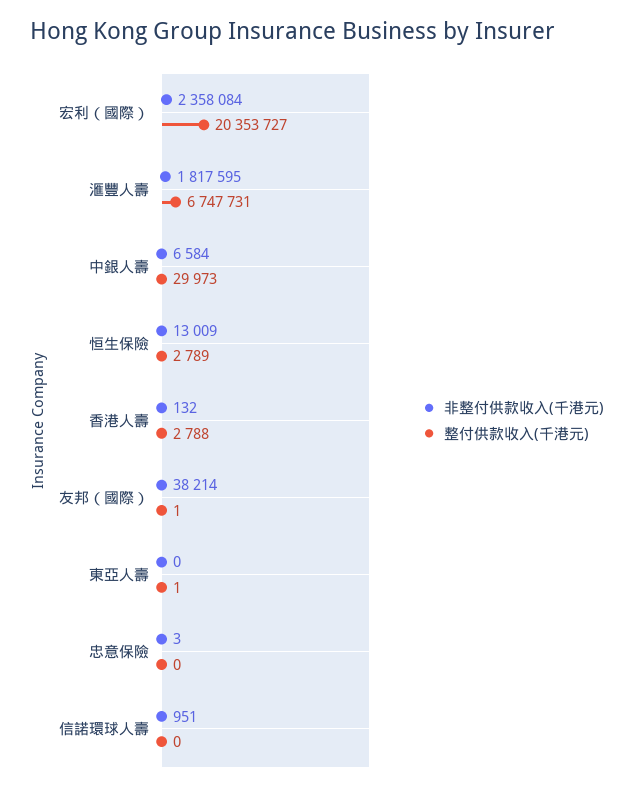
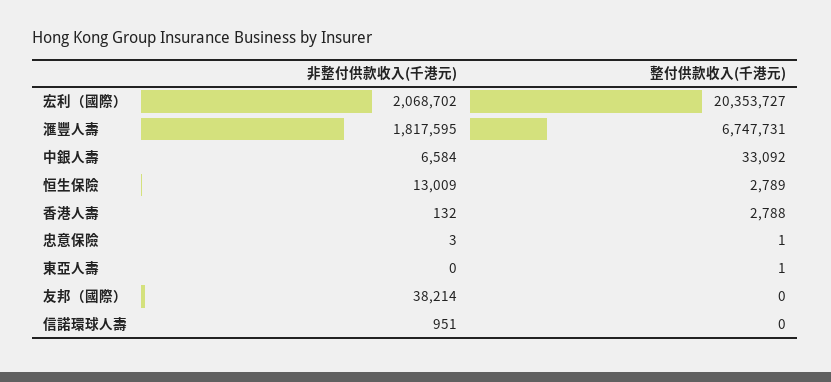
  {
    "非整付供款收入(千港元)": {
-     "宏利（國際）": 2358084,
+     "宏利（國際）": 2068702,
      "滙豐人壽": 1817595,
      "中銀人壽": 6584,
      "恒生保險": 13009,
      "香港人壽": 132,
      "友邦（國際）": 38214,
      "東亞人壽": 0,
      "忠意保險": 3,
      "信諾環球人壽": 951
    },
    "整付供款收入(千港元)": {
      "宏利（國際）": 20353727,
      "滙豐人壽": 6747731,
-     "中銀人壽": 29973,
+     "中銀人壽": 33092,
      "恒生保險": 2789,
      "香港人壽": 2788,
-     "友邦（國際）": 1,
+     "友邦（國際）": 0,
      "東亞人壽": 1,
-     "忠意保險": 0,
+     "忠意保險": 1,
      "信諾環球人壽": 0
    }
  }

